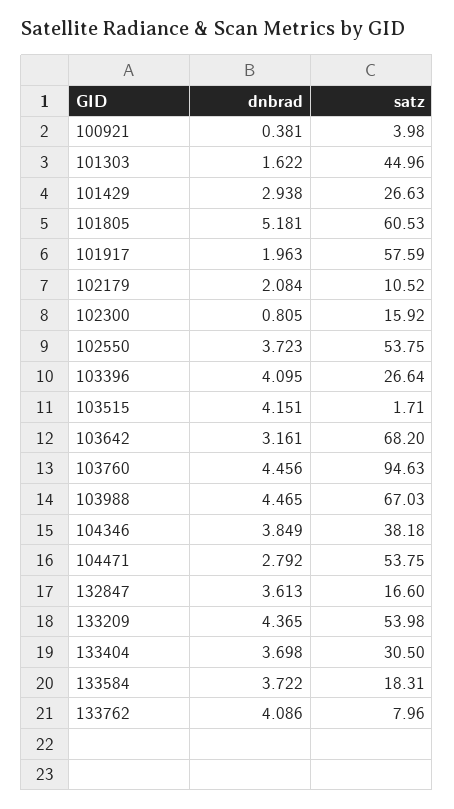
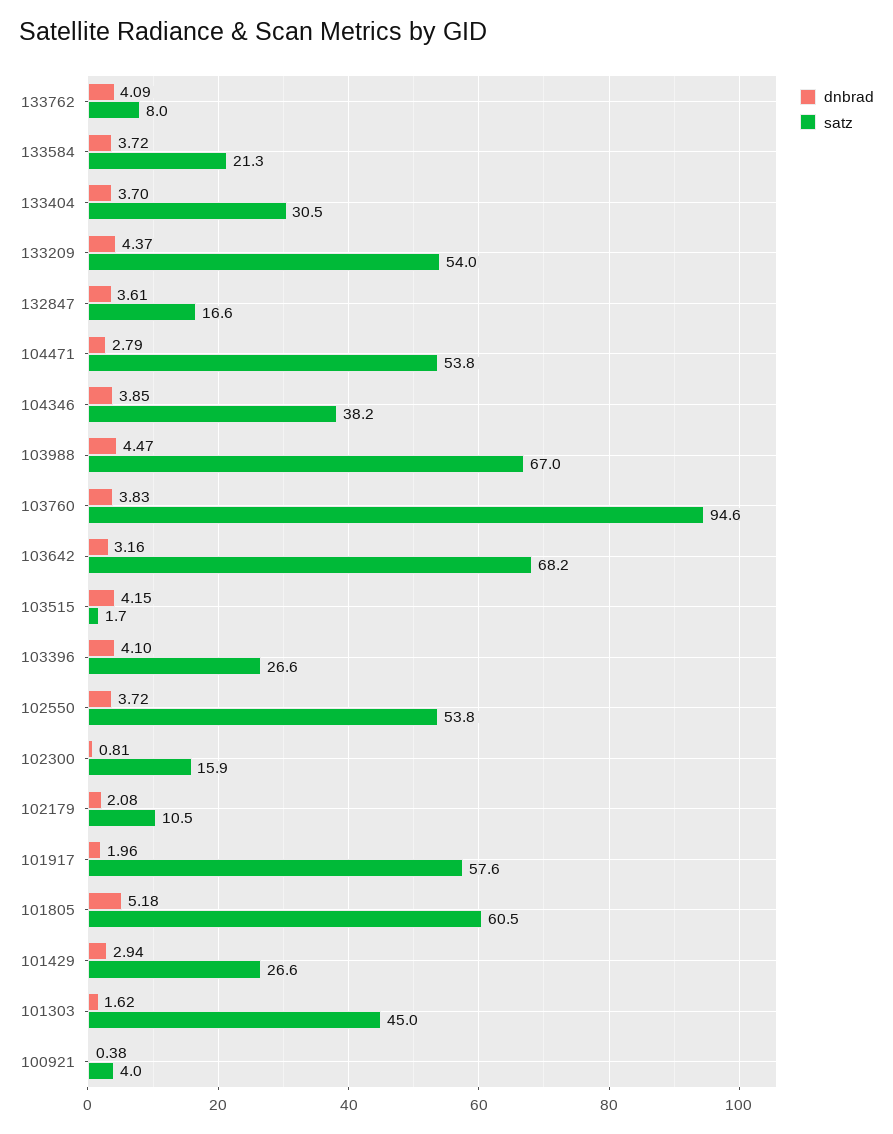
  {
    "dnbrad": {
      "100921": 0.381,
      "101303": 1.622,
      "101429": 2.938,
      "101805": 5.181,
      "101917": 1.963,
      "102179": 2.084,
      "102300": 0.805,
      "102550": 3.723,
      "103396": 4.095,
      "103515": 4.151,
      "103642": 3.161,
-     "103760": 4.456,
+     "103760": 3.83,
      "103988": 4.465,
      "104346": 3.849,
      "104471": 2.792,
      "132847": 3.613,
      "133209": 4.365,
      "133404": 3.698,
      "133584": 3.722,
      "133762": 4.086
    },
    "satz": {
      "100921": 3.98,
      "101303": 44.96,
      "101429": 26.63,
      "101805": 60.53,
      "101917": 57.59,
      "102179": 10.52,
      "102300": 15.92,
      "102550": 53.75,
      "103396": 26.64,
      "103515": 1.71,
      "103642": 68.2,
      "103760": 94.63,
      "103988": 67.03,
      "104346": 38.18,
      "104471": 53.75,
      "132847": 16.6,
      "133209": 53.98,
      "133404": 30.5,
-     "133584": 18.31,
+     "133584": 21.3,
      "133762": 7.96
    }
  }

